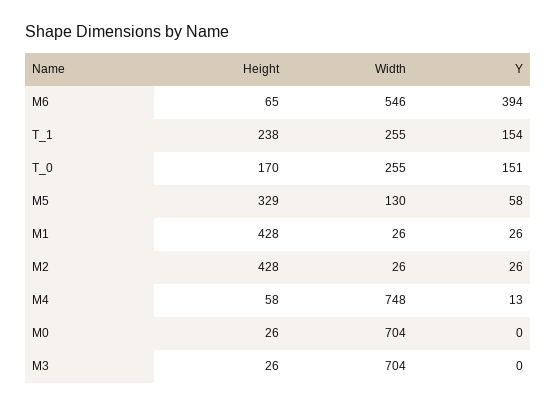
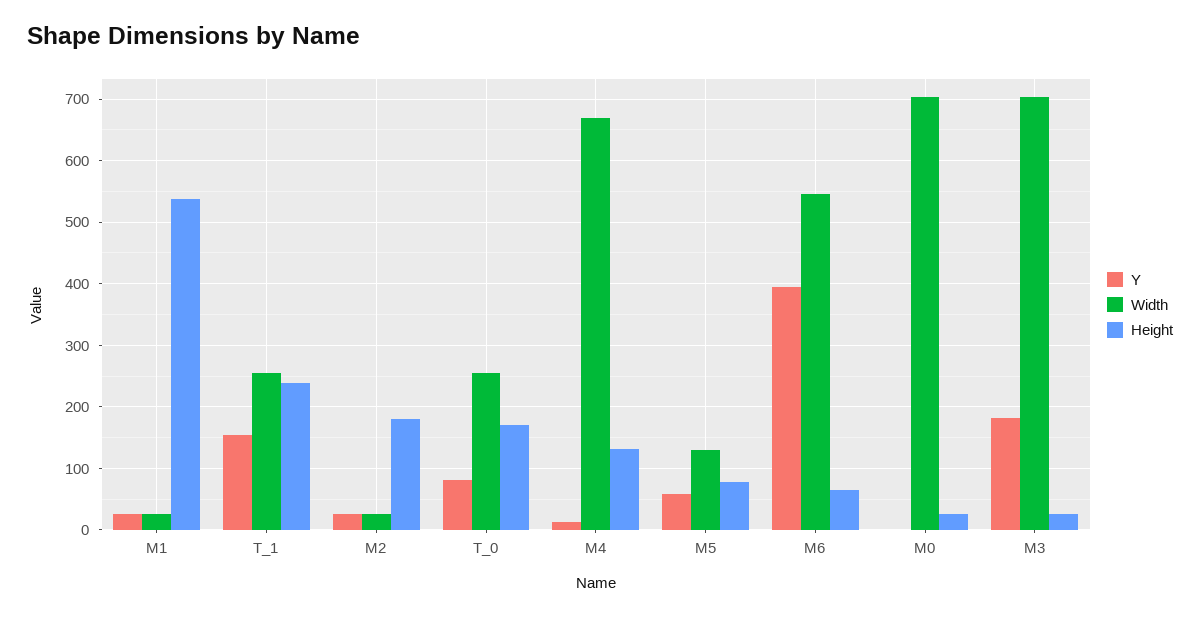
  {
    "Height": {
      "M6": 65,
      "T_1": 238,
      "T_0": 170,
-     "M5": 329,
+     "M5": 80,
-     "M1": 428,
+     "M1": 540,
-     "M2": 428,
+     "M2": 180,
-     "M4": 58,
+     "M4": 130,
      "M0": 26,
      "M3": 26
    },
    "Width": {
      "M6": 546,
      "T_1": 255,
      "T_0": 255,
      "M5": 130,
      "M1": 26,
      "M2": 26,
-     "M4": 748,
+     "M4": 670,
      "M0": 704,
      "M3": 704
    },
    "Y": {
      "M6": 394,
      "T_1": 154,
-     "T_0": 151,
+     "T_0": 80,
      "M5": 58,
      "M1": 26,
      "M2": 26,
      "M4": 13,
      "M0": 0,
-     "M3": 0
+     "M3": 180
    }
  }

